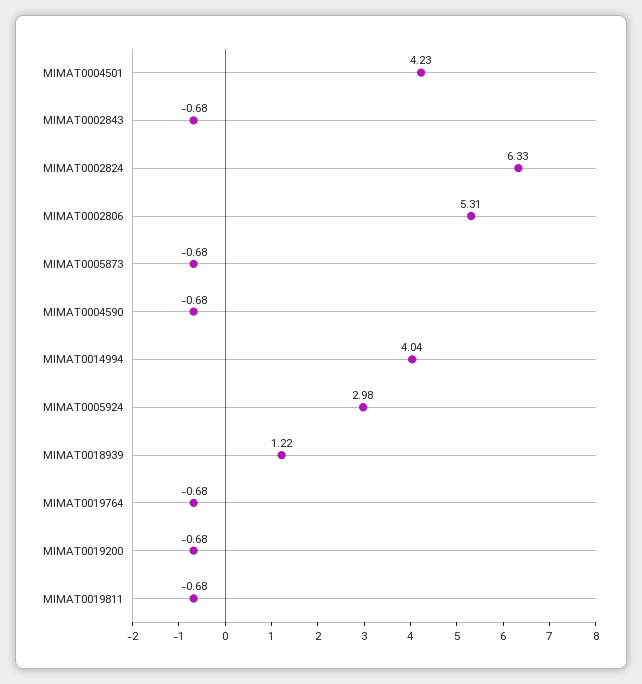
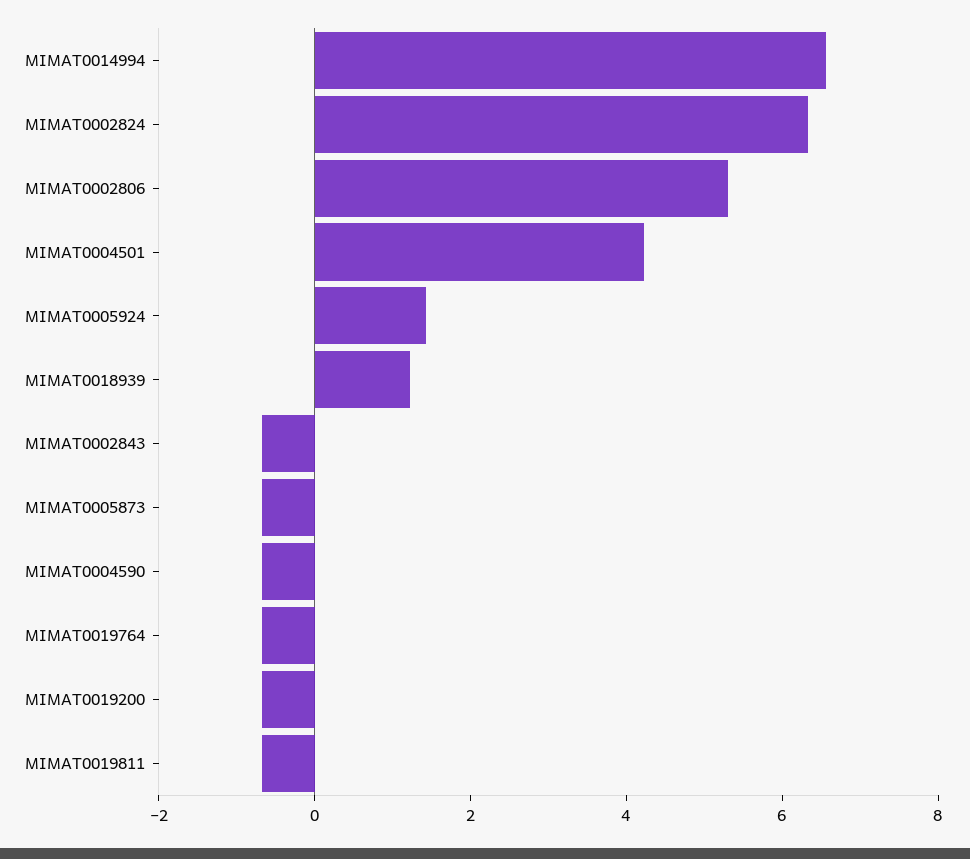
  {
    "MIMAT0004501": 4.23,
    "MIMAT0002843": -0.68,
    "MIMAT0002824": 6.33,
    "MIMAT0002806": 5.31,
    "MIMAT0005873": -0.68,
    "MIMAT0004590": -0.68,
-   "MIMAT0014994": 4.04,
+   "MIMAT0014994": 6.5,
-   "MIMAT0005924": 2.98,
+   "MIMAT0005924": 1.5,
    "MIMAT0018939": 1.22,
    "MIMAT0019764": -0.68,
    "MIMAT0019200": -0.68,
    "MIMAT0019811": -0.68
  }

